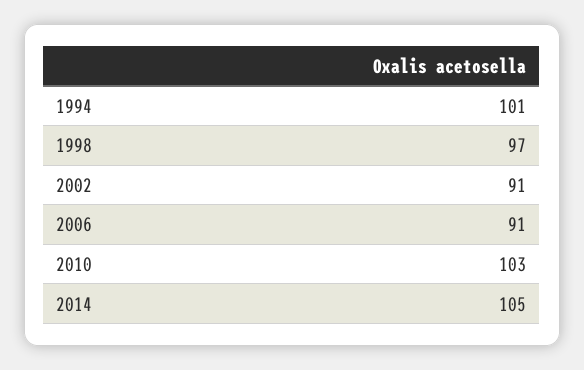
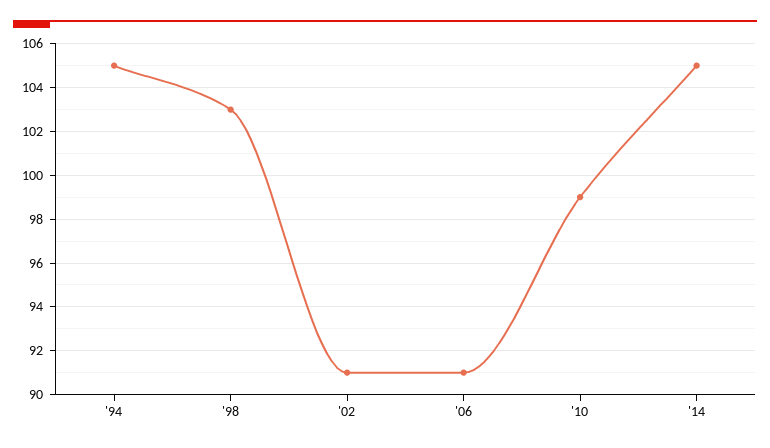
  {
-   "1994": 101,
+   "1994": 105,
-   "1998": 97,
+   "1998": 103,
    "2002": 91,
    "2006": 91,
-   "2010": 103,
+   "2010": 99,
    "2014": 105
  }

